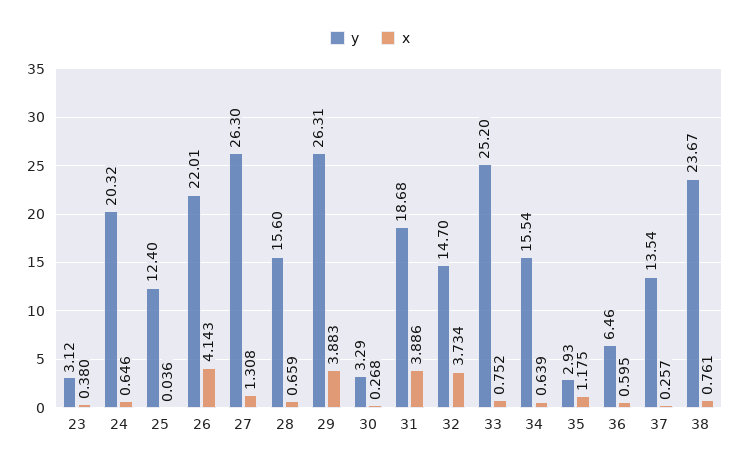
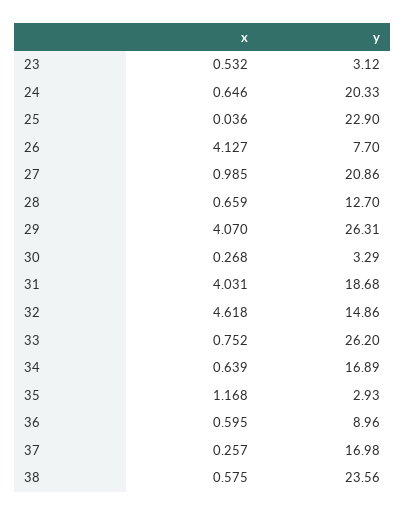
  {
    "y": {
      "23": 3.12,
-     "24": 20.32,
+     "24": 20.33,
-     "25": 12.4,
+     "25": 22.9,
-     "26": 22.01,
+     "26": 7.7,
-     "27": 26.3,
+     "27": 20.86,
-     "28": 15.6,
+     "28": 12.7,
      "29": 26.31,
      "30": 3.29,
      "31": 18.68,
-     "32": 14.7,
+     "32": 14.86,
-     "33": 25.2,
+     "33": 26.2,
-     "34": 15.54,
+     "34": 16.89,
      "35": 2.93,
-     "36": 6.46,
+     "36": 8.96,
-     "37": 13.54,
+     "37": 16.98,
-     "38": 23.67
+     "38": 23.56
    },
    "x": {
-     "23": 0.38,
+     "23": 0.532,
      "24": 0.646,
      "25": 0.036,
-     "26": 4.143,
+     "26": 4.127,
-     "27": 1.308,
+     "27": 0.985,
      "28": 0.659,
-     "29": 3.883,
+     "29": 4.07,
      "30": 0.268,
-     "31": 3.886,
+     "31": 4.031,
-     "32": 3.734,
+     "32": 4.618,
      "33": 0.752,
      "34": 0.639,
-     "35": 1.175,
+     "35": 1.168,
      "36": 0.595,
      "37": 0.257,
-     "38": 0.761
+     "38": 0.575
    }
  }

